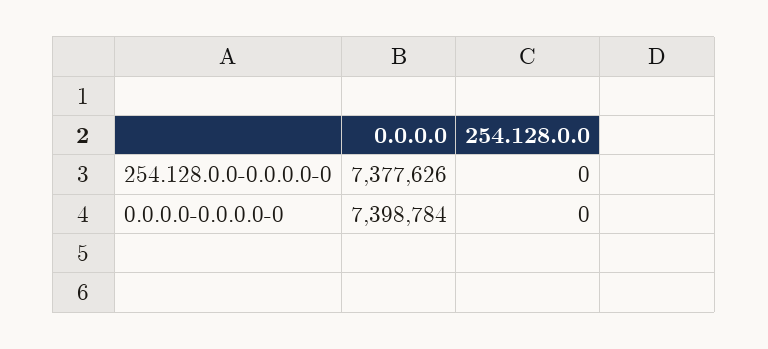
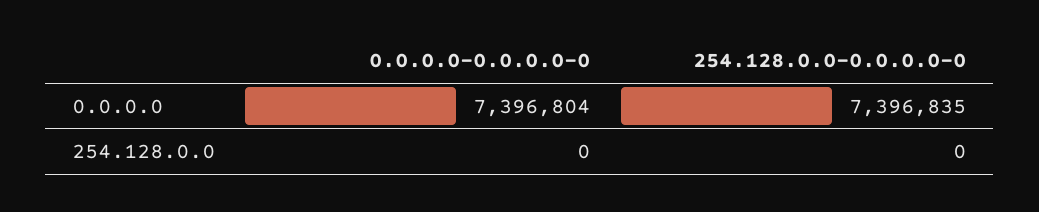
  {
    "0.0.0.0": {
-     "254.128.0.0-0.0.0.0-0": 7377626,
+     "254.128.0.0-0.0.0.0-0": 7396835,
-     "0.0.0.0-0.0.0.0-0": 7398784
+     "0.0.0.0-0.0.0.0-0": 7396804
    },
    "254.128.0.0": {
      "254.128.0.0-0.0.0.0-0": 0,
      "0.0.0.0-0.0.0.0-0": 0
    }
  }

